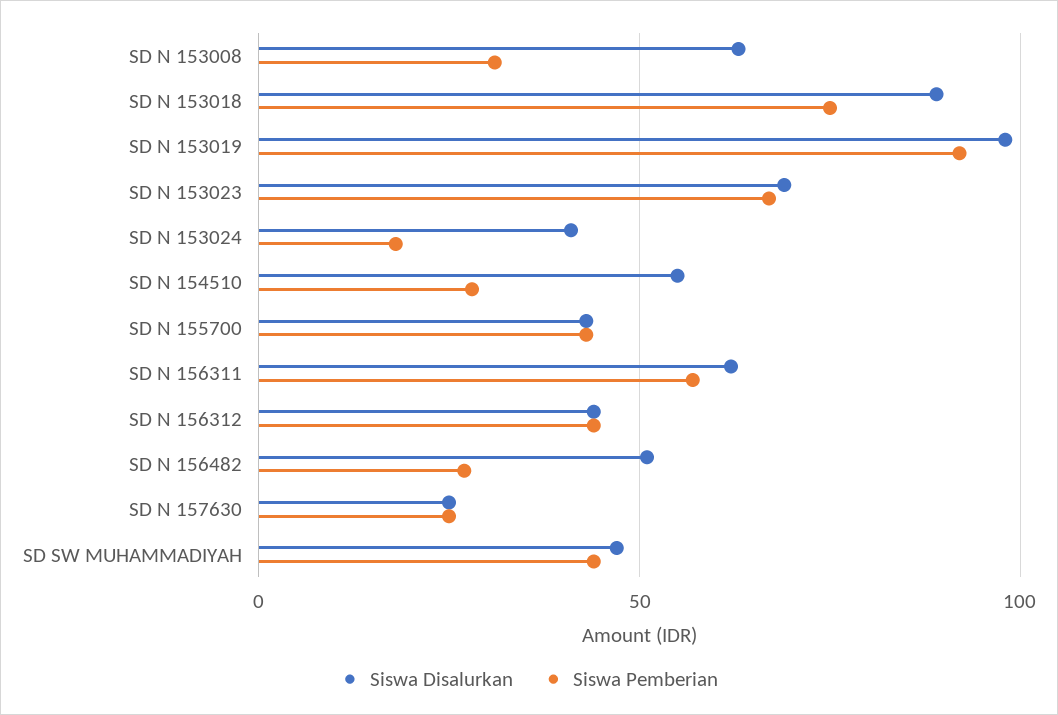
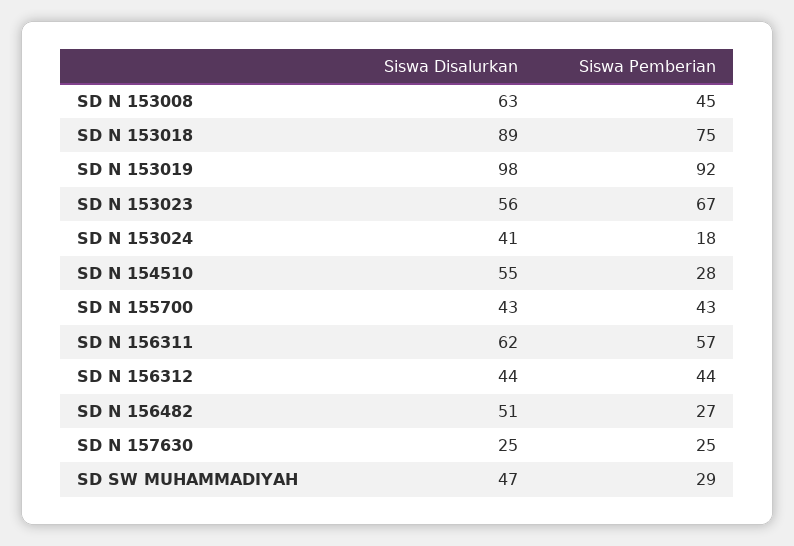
  {
    "Siswa Disalurkan": {
      "SD N 153008": 63,
      "SD N 153018": 89,
      "SD N 153019": 98,
-     "SD N 153023": 70,
+     "SD N 153023": 56,
      "SD N 153024": 41,
      "SD N 154510": 55,
      "SD N 155700": 43,
      "SD N 156311": 62,
      "SD N 156312": 44,
      "SD N 156482": 51,
      "SD N 157630": 25,
      "SD SW MUHAMMADIYAH": 47
    },
    "Siswa Pemberian": {
-     "SD N 153008": 30,
+     "SD N 153008": 45,
      "SD N 153018": 75,
      "SD N 153019": 92,
      "SD N 153023": 67,
      "SD N 153024": 18,
      "SD N 154510": 28,
      "SD N 155700": 43,
      "SD N 156311": 57,
      "SD N 156312": 44,
      "SD N 156482": 27,
      "SD N 157630": 25,
-     "SD SW MUHAMMADIYAH": 45
+     "SD SW MUHAMMADIYAH": 29
    }
  }

